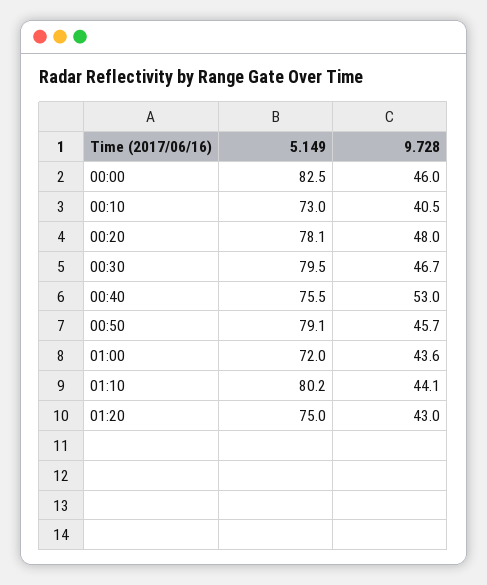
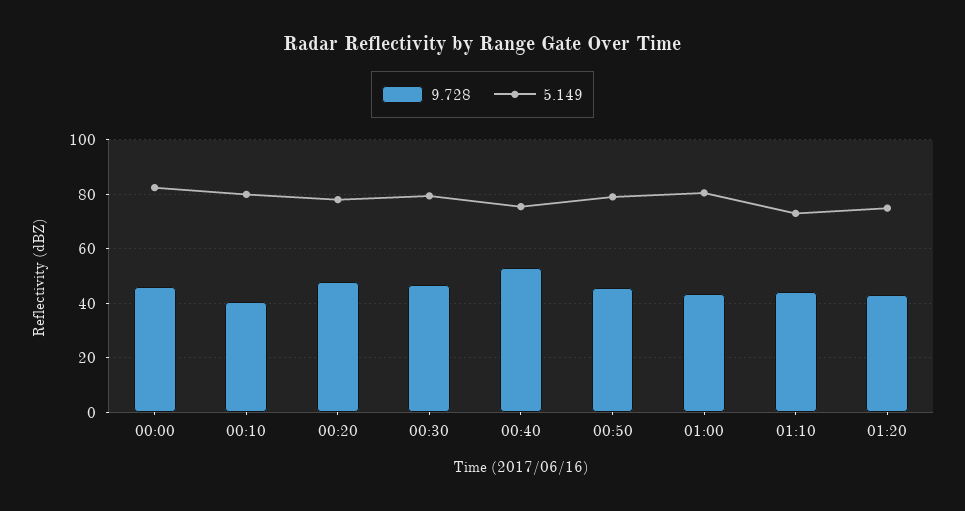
  {
    "5.149": {
      "00:00": 82.5,
-     "00:10": 73,
+     "00:10": 80,
      "00:20": 78.1,
      "00:30": 79.5,
      "00:40": 75.5,
      "00:50": 79.1,
-     "01:00": 72,
+     "01:00": 80,
-     "01:10": 80.2,
+     "01:10": 72.5,
      "01:20": 75
    },
    "9.728": {
      "00:00": 46,
      "00:10": 40.5,
      "00:20": 48,
      "00:30": 46.7,
      "00:40": 53,
      "00:50": 45.7,
      "01:00": 43.6,
      "01:10": 44.1,
      "01:20": 43
    }
  }

